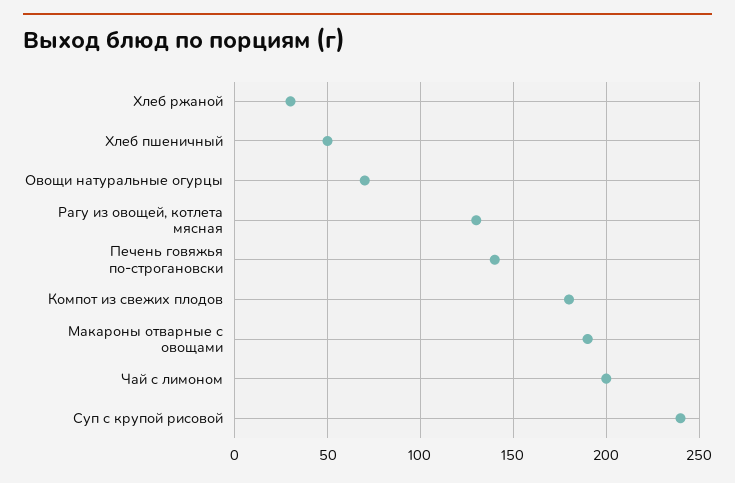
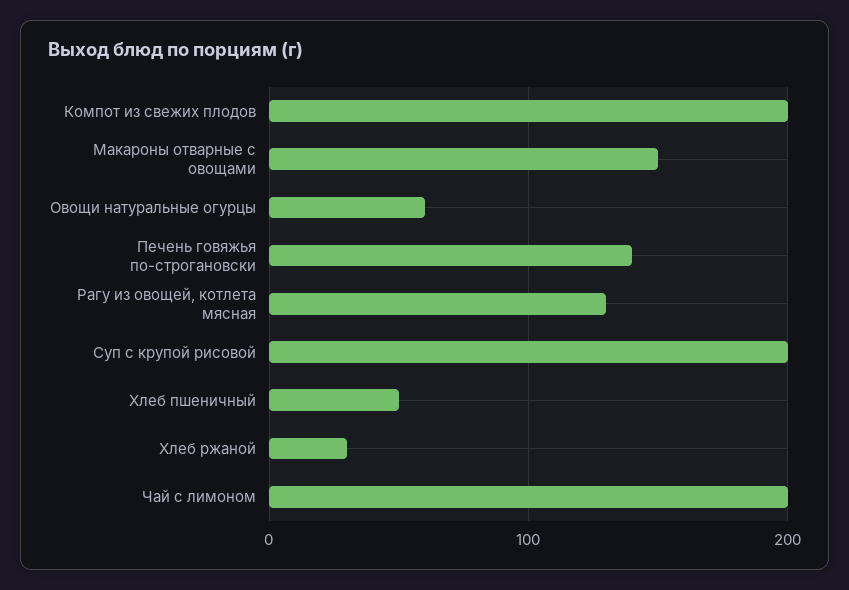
  {
    "Хлеб ржаной": 30,
    "Хлеб пшеничный": 50,
-   "Овощи натуральные огурцы": 70,
+   "Овощи натуральные огурцы": 60,
    "Рагу из овощей, котлета мясная": 130,
    "Печень говяжья по-строгановски": 140,
-   "Компот из свежих плодов": 180,
+   "Компот из свежих плодов": 200,
-   "Макароны отварные с овощами": 190,
+   "Макароны отварные с овощами": 150,
    "Чай с лимоном": 200,
-   "Суп с крупой рисовой": 240
+   "Суп с крупой рисовой": 200
  }

